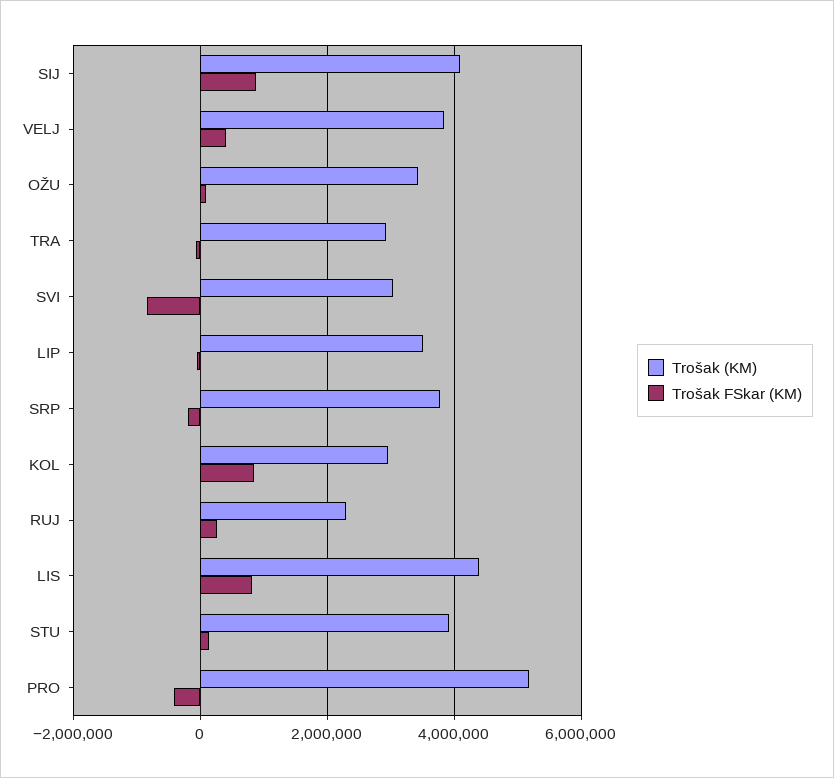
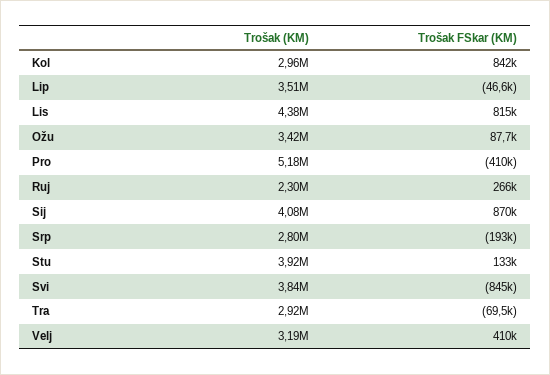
  {
    "Trošak (KM)": {
      "SIJ": 4080000,
-     "VELJ": 3800000,
+     "VELJ": 3190000,
      "OŽU": 3420000,
      "TRA": 2920000,
-     "SVI": 3000000,
+     "SVI": 3840000,
      "LIP": 3510000,
-     "SRP": 3800000,
+     "SRP": 2800000,
      "KOL": 2960000,
      "RUJ": 2300000,
      "LIS": 4380000,
      "STU": 3920000,
      "PRO": 5180000
    },
    "Trošak FSkar (KM)": {
      "SIJ": 870000,
      "VELJ": 410000,
      "OŽU": 87700,
      "TRA": -69500,
      "SVI": -845000,
      "LIP": -46600,
      "SRP": -193000,
      "KOL": 842000,
      "RUJ": 266000,
      "LIS": 815000,
      "STU": 133000,
      "PRO": -410000
    }
  }

